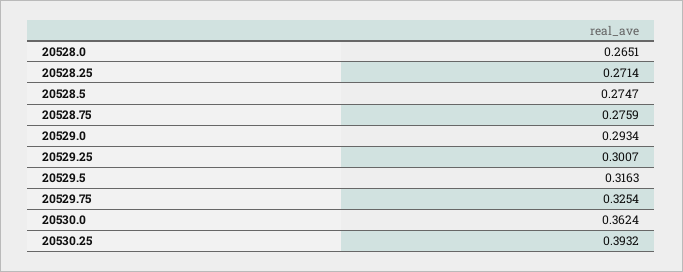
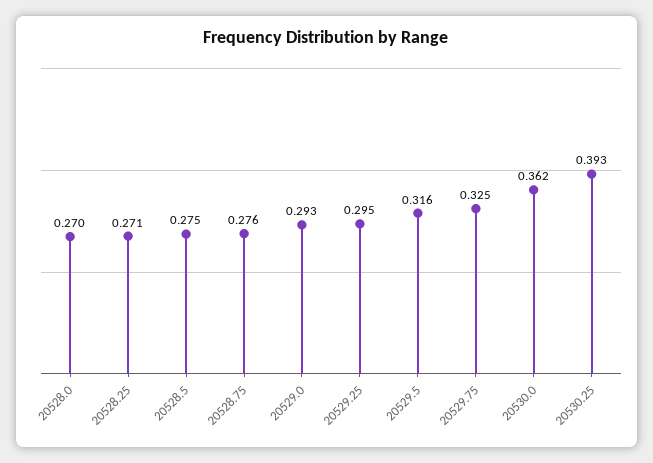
  {
-   "20528.0": 0.2651,
+   "20528.0": 0.27,
    "20528.25": 0.2714,
    "20528.5": 0.2747,
    "20528.75": 0.2759,
    "20529.0": 0.2934,
-   "20529.25": 0.3007,
+   "20529.25": 0.295,
    "20529.5": 0.3163,
    "20529.75": 0.3254,
    "20530.0": 0.3624,
    "20530.25": 0.3932
  }

